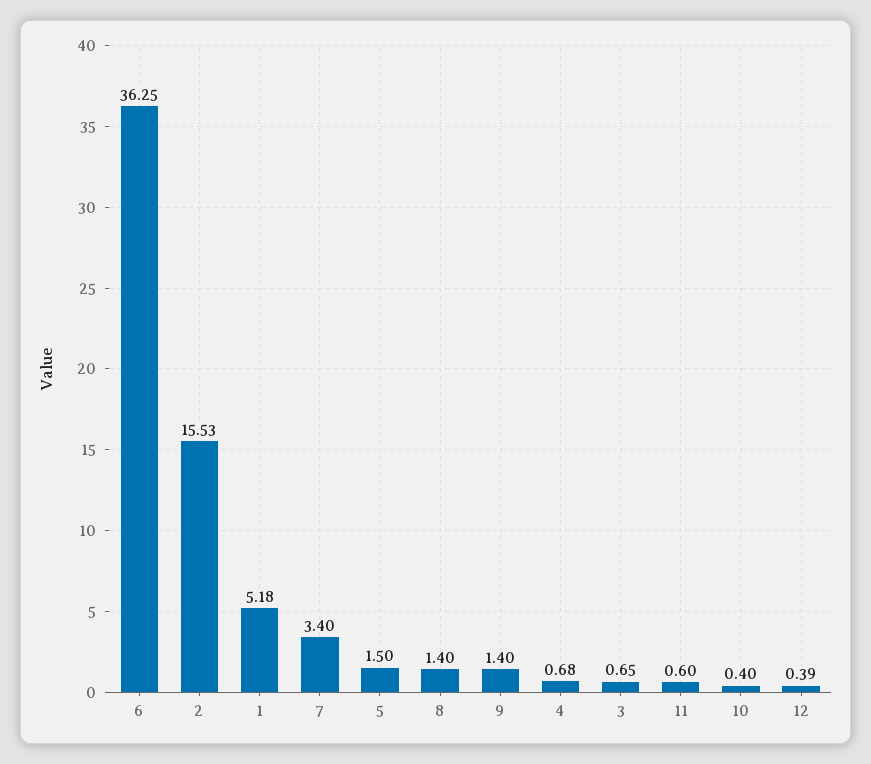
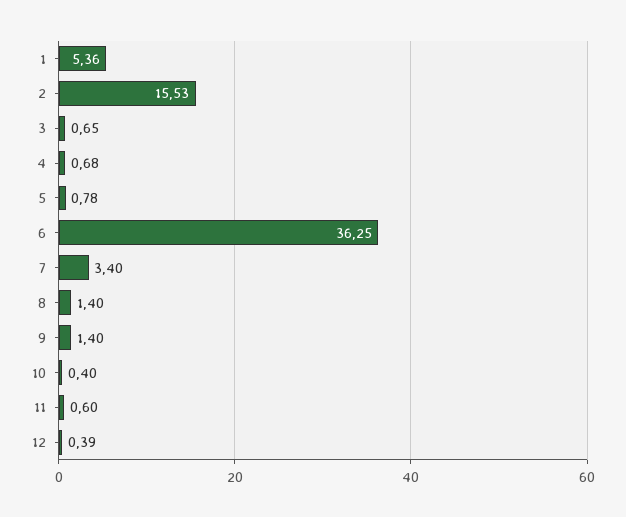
  {
    "6": 36.25,
    "2": 15.53,
-   "1": 5.18,
+   "1": 5.36,
    "7": 3.4,
-   "5": 1.5,
+   "5": 0.78,
    "8": 1.4,
    "9": 1.4,
    "4": 0.68,
    "3": 0.65,
    "11": 0.6,
    "10": 0.4,
    "12": 0.39
  }

